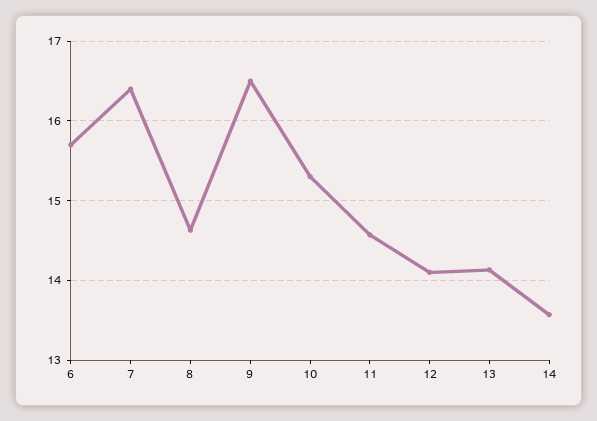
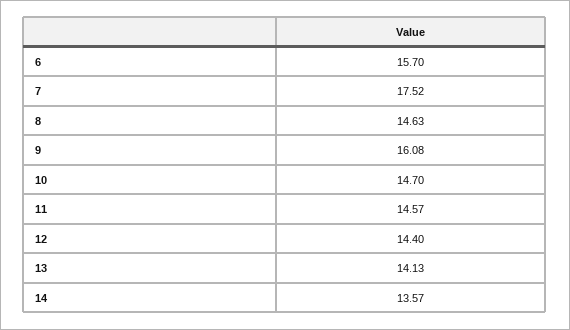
  {
    "6": 15.7,
-   "7": 16.4,
+   "7": 17.52,
    "8": 14.63,
-   "9": 16.5,
+   "9": 16.08,
-   "10": 15.3,
+   "10": 14.7,
    "11": 14.57,
-   "12": 14.1,
+   "12": 14.4,
    "13": 14.13,
    "14": 13.57
  }

